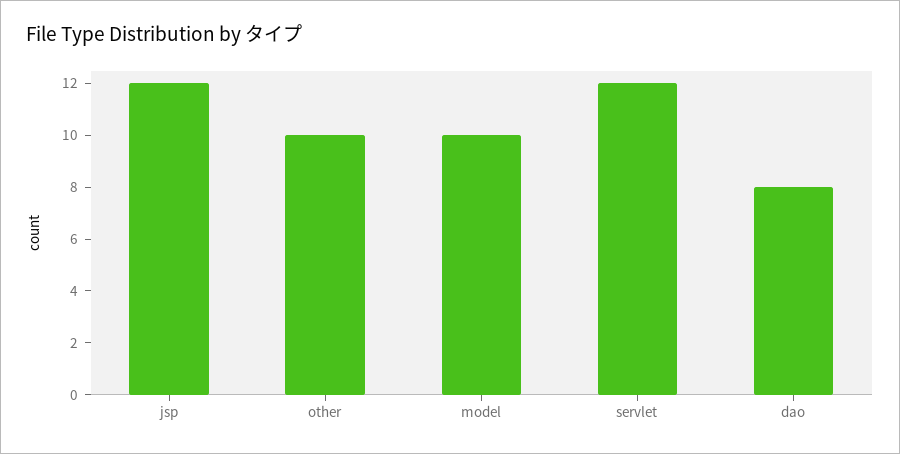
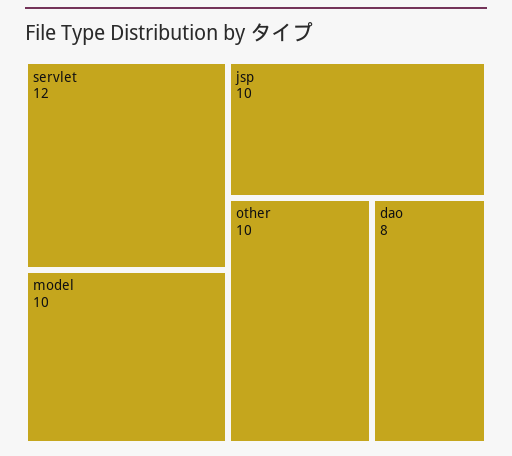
  {
-   "jsp": 12,
+   "jsp": 10,
    "other": 10,
    "model": 10,
    "servlet": 12,
    "dao": 8
  }

